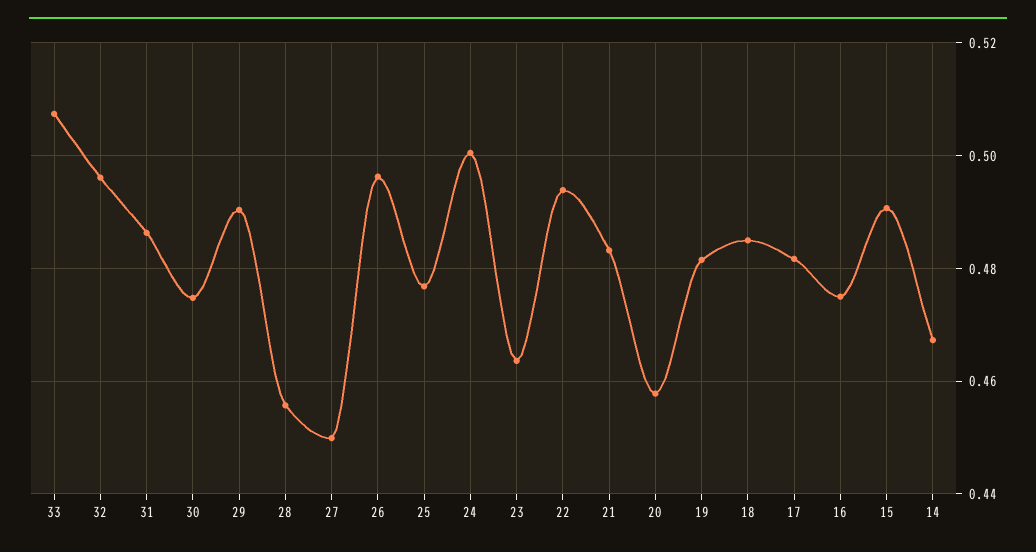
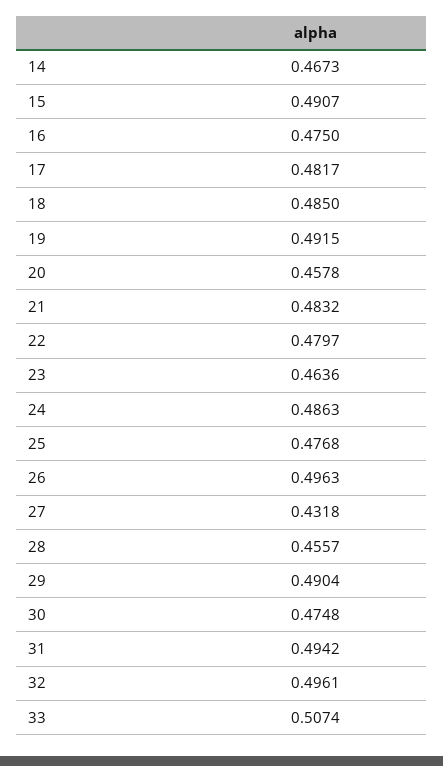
  {
    "33": 0.5074,
    "32": 0.4961,
-   "31": 0.486,
+   "31": 0.4942,
    "30": 0.4748,
    "29": 0.4904,
    "28": 0.4557,
-   "27": 0.45,
+   "27": 0.4318,
    "26": 0.4963,
    "25": 0.4768,
-   "24": 0.5,
+   "24": 0.4863,
    "23": 0.4636,
-   "22": 0.494,
+   "22": 0.4797,
    "21": 0.4832,
    "20": 0.4578,
-   "19": 0.482,
+   "19": 0.4915,
    "18": 0.485,
    "17": 0.4817,
    "16": 0.475,
    "15": 0.4907,
    "14": 0.4673
  }

